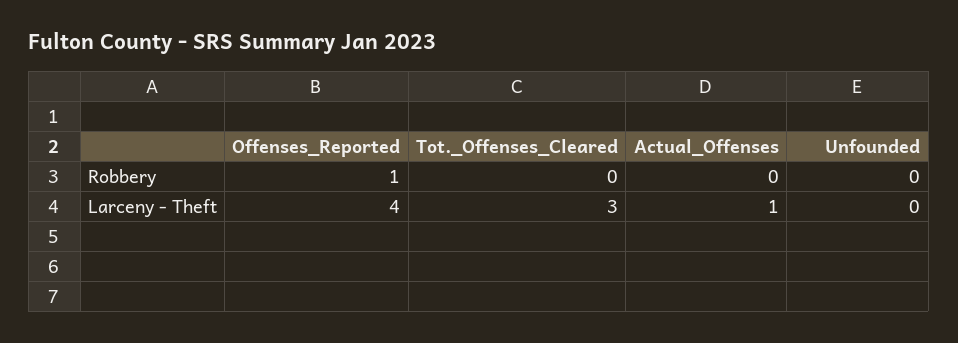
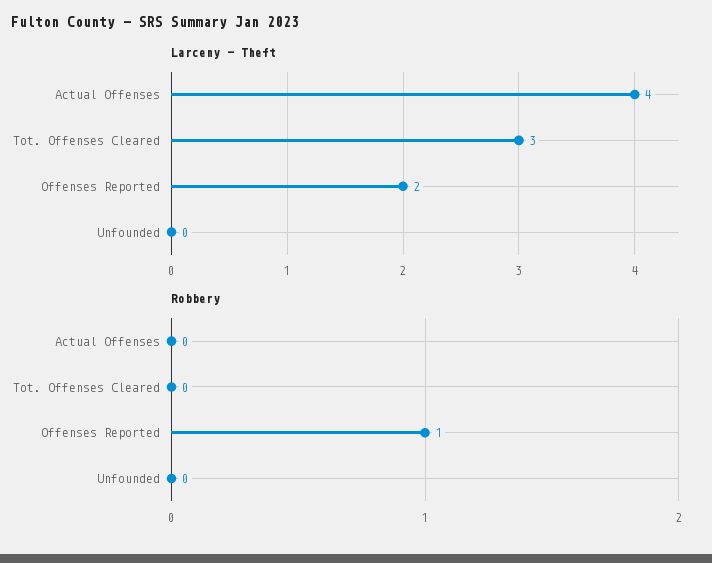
  {
    "Robbery": {
      "Offenses_Reported": 1,
      "Tot._Offenses_Cleared": 0,
      "Actual_Offenses": 0,
      "Unfounded": 0
    },
    "Larceny - Theft": {
-     "Offenses_Reported": 4,
+     "Offenses_Reported": 2,
      "Tot._Offenses_Cleared": 3,
-     "Actual_Offenses": 1,
+     "Actual_Offenses": 4,
      "Unfounded": 0
    }
  }

